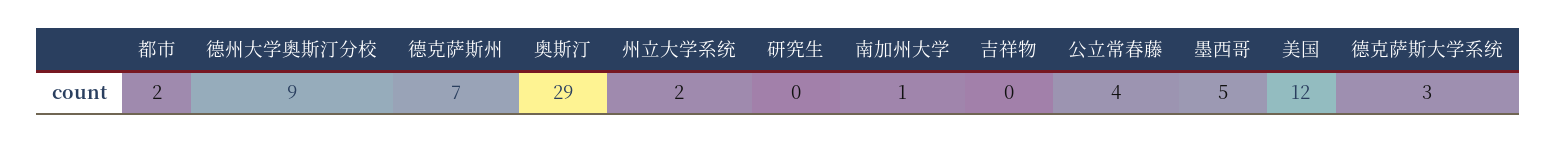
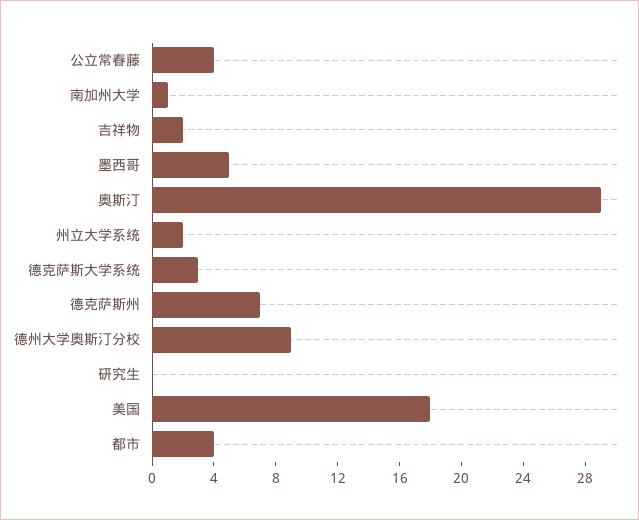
  {
-   "都市": 2,
+   "都市": 4,
    "德州大学奥斯汀分校": 9,
    "德克萨斯州": 7,
    "奥斯汀": 29,
    "州立大学系统": 2,
    "研究生": 0,
    "南加州大学": 1,
-   "吉祥物": 0,
+   "吉祥物": 2,
    "公立常春藤": 4,
    "墨西哥": 5,
-   "美国": 12,
+   "美国": 18,
    "德克萨斯大学系统": 3
  }

